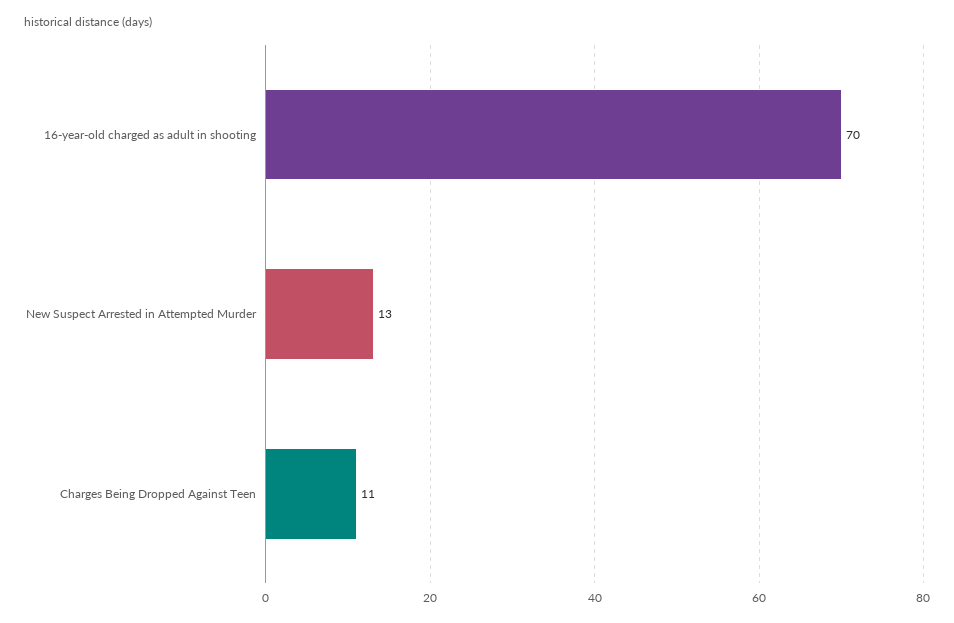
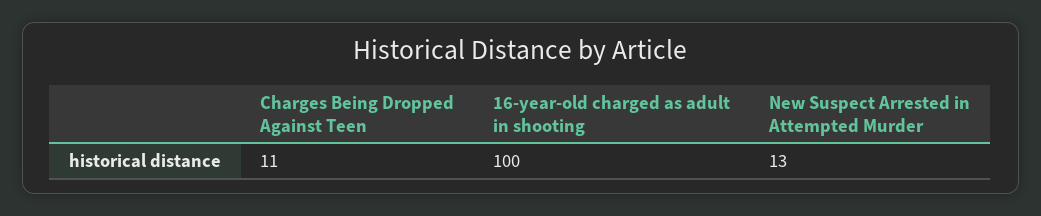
  {
-   "16-year-old charged as adult in shooting": 70,
+   "16-year-old charged as adult in shooting": 100,
    "New Suspect Arrested in Attempted Murder": 13,
    "Charges Being Dropped Against Teen": 11
  }

